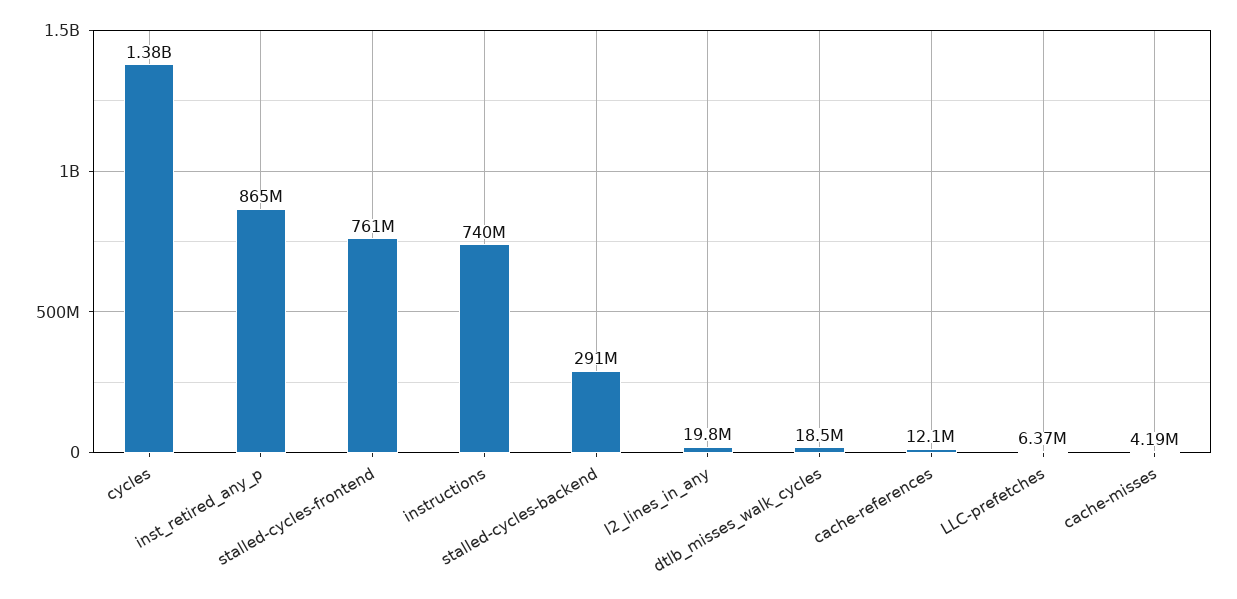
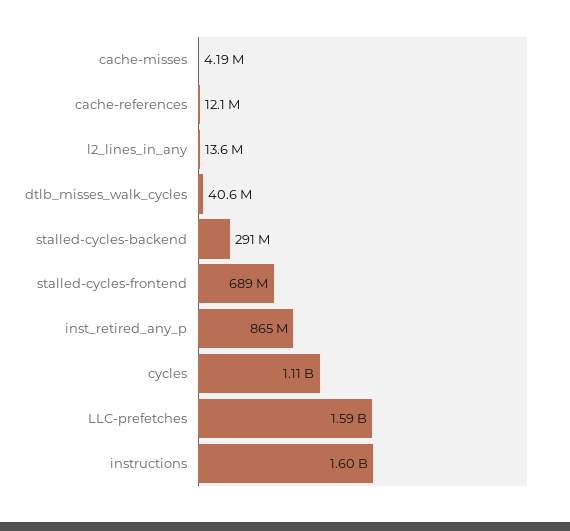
  {
-   "cycles": 1380000000,
+   "cycles": 1110000000,
    "inst_retired_any_p": 865000000,
-   "stalled-cycles-frontend": 761000000,
+   "stalled-cycles-frontend": 689000000,
-   "instructions": 740000000,
+   "instructions": 1600000000,
    "stalled-cycles-backend": 291000000,
-   "l2_lines_in_any": 19800000,
+   "l2_lines_in_any": 13600000,
-   "dtlb_misses_walk_cycles": 18500000,
+   "dtlb_misses_walk_cycles": 40600000,
    "cache-references": 12100000,
-   "LLC-prefetches": 6370000,
+   "LLC-prefetches": 1590000000,
    "cache-misses": 4190000
  }

